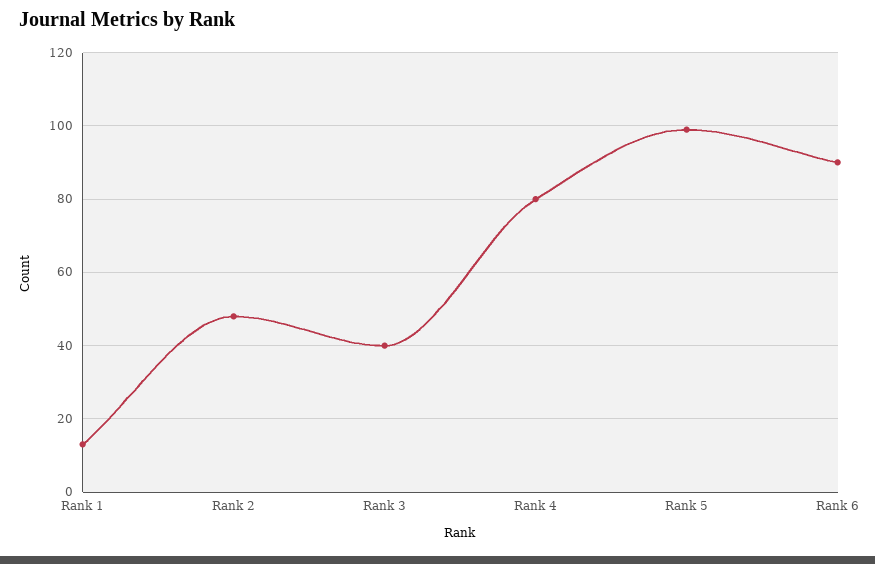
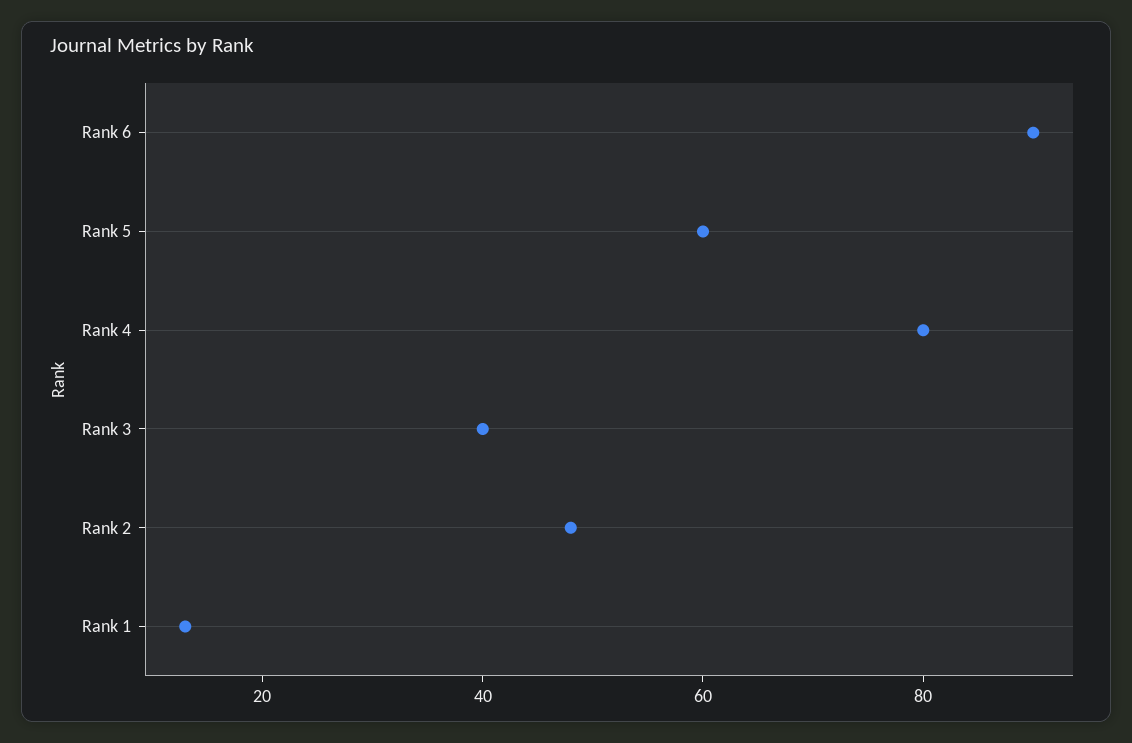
  {
    "Rank 1": 15,
    "Rank 2": 50,
    "Rank 3": 40,
    "Rank 4": 80,
-   "Rank 5": 100,
+   "Rank 5": 60,
    "Rank 6": 90
  }

